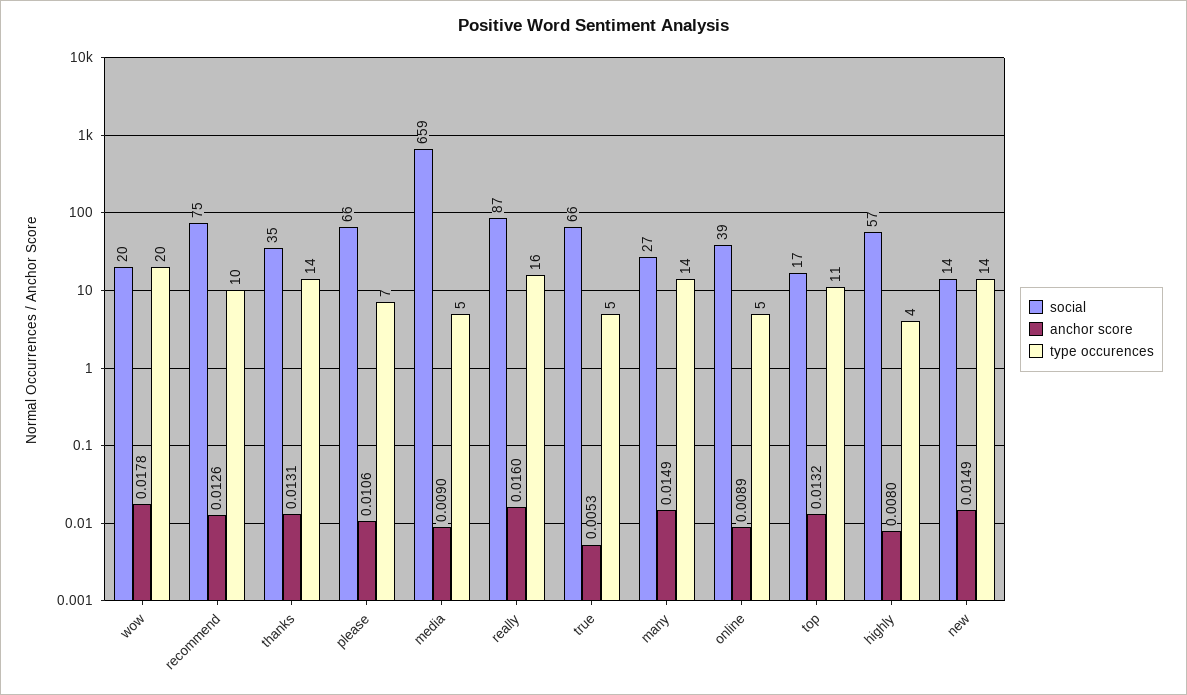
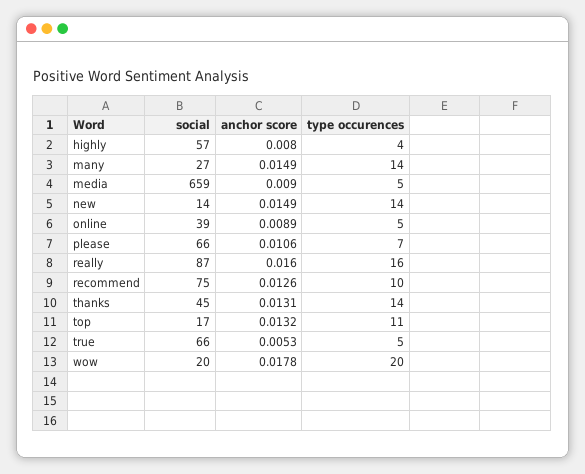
  {
    "social": {
      "wow": 20,
      "recommend": 75,
-     "thanks": 35,
+     "thanks": 45,
      "please": 66,
      "media": 659,
      "really": 87,
      "true": 66,
      "many": 27,
      "online": 39,
      "top": 17,
      "highly": 57,
      "new": 14
    },
    "anchor score": {
      "wow": 0.0178,
      "recommend": 0.0126,
      "thanks": 0.0131,
      "please": 0.0106,
      "media": 0.009,
      "really": 0.016,
      "true": 0.0053,
      "many": 0.0149,
      "online": 0.0089,
      "top": 0.0132,
      "highly": 0.008,
      "new": 0.0149
    },
    "type occurences": {
      "wow": 20,
      "recommend": 10,
      "thanks": 14,
      "please": 7,
      "media": 5,
      "really": 16,
      "true": 5,
      "many": 14,
      "online": 5,
      "top": 11,
      "highly": 4,
      "new": 14
    }
  }

